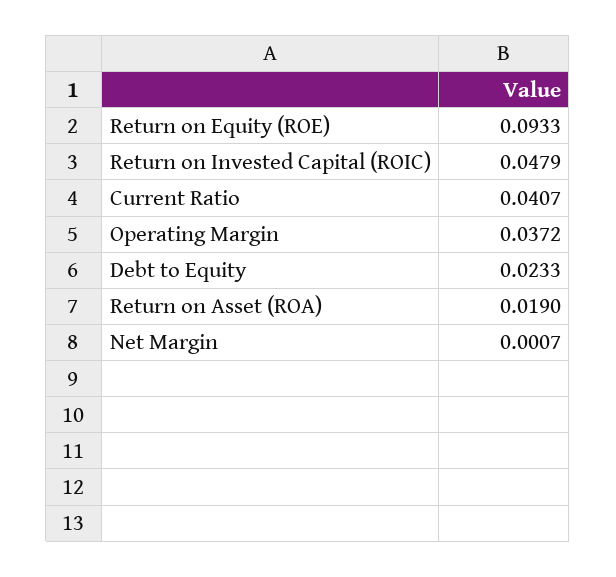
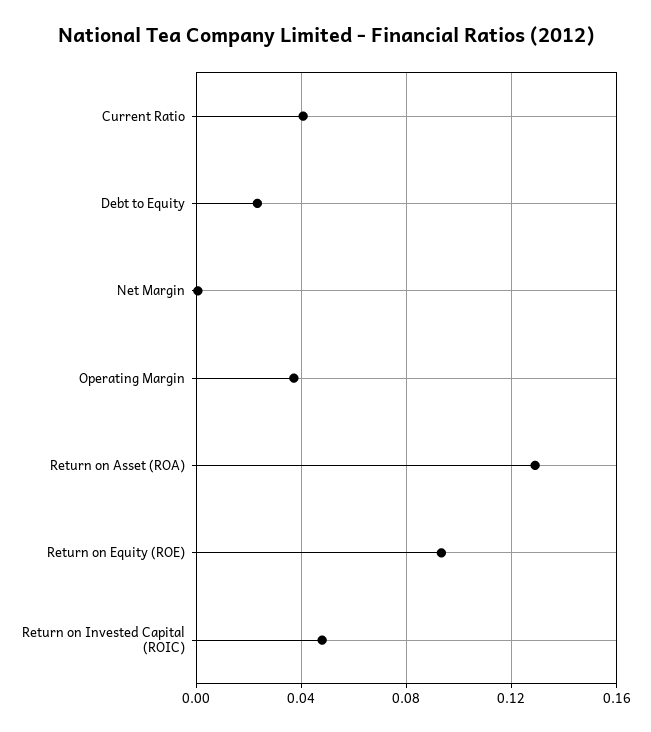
  {
    "Return on Equity (ROE)": 0.0933,
    "Return on Invested Capital (ROIC)": 0.0479,
    "Current Ratio": 0.0407,
    "Operating Margin": 0.0372,
    "Debt to Equity": 0.0233,
-   "Return on Asset (ROA)": 0.019,
+   "Return on Asset (ROA)": 0.13,
    "Net Margin": 0.0007
  }

